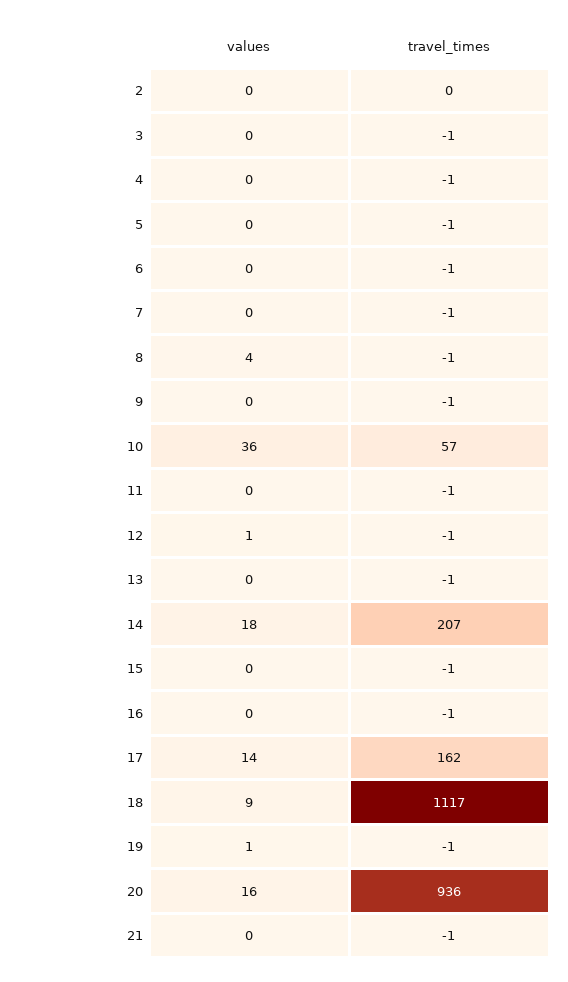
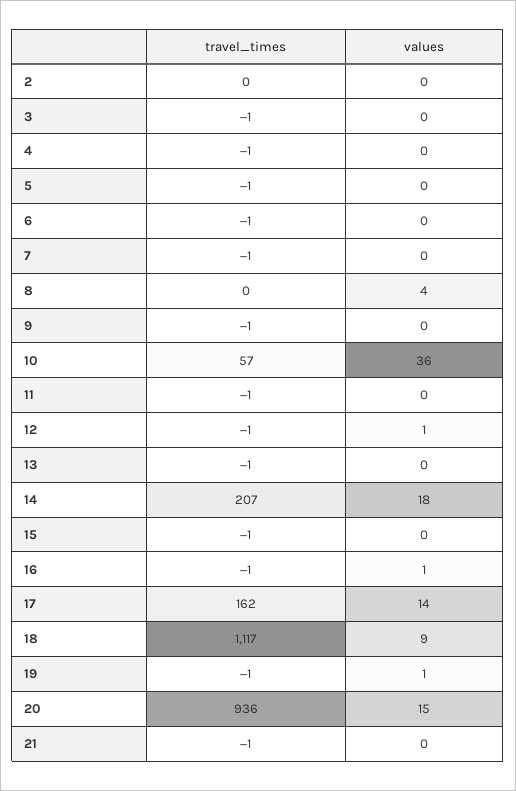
  {
    "values": {
      "2": 0,
      "3": 0,
      "4": 0,
      "5": 0,
      "6": 0,
      "7": 0,
      "8": 4,
      "9": 0,
      "10": 36,
      "11": 0,
      "12": 1,
      "13": 0,
      "14": 18,
      "15": 0,
-     "16": 0,
+     "16": 1,
      "17": 14,
      "18": 9,
      "19": 1,
-     "20": 16,
+     "20": 15,
      "21": 0
    },
    "travel_times": {
      "2": 0,
      "3": -1,
      "4": -1,
      "5": -1,
      "6": -1,
      "7": -1,
-     "8": -1,
+     "8": 0,
      "9": -1,
      "10": 57,
      "11": -1,
      "12": -1,
      "13": -1,
      "14": 207,
      "15": -1,
      "16": -1,
      "17": 162,
      "18": 1117,
      "19": -1,
      "20": 936,
      "21": -1
    }
  }

